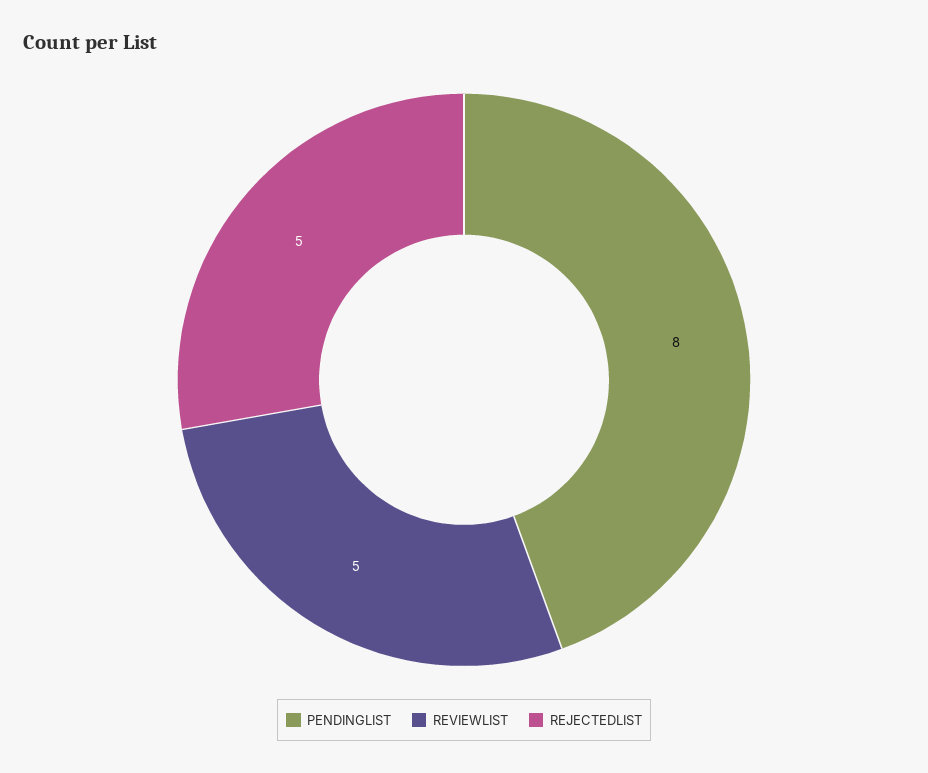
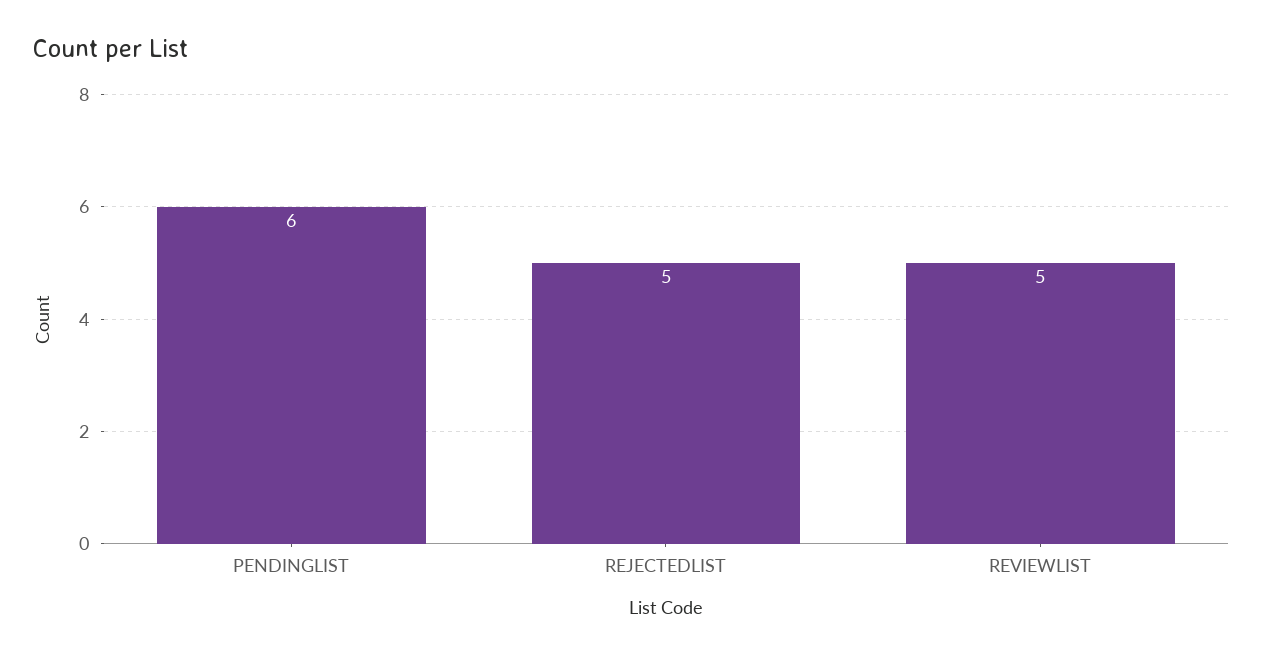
  {
-   "PENDINGLIST": 8,
+   "PENDINGLIST": 6,
    "REVIEWLIST": 5,
    "REJECTEDLIST": 5
  }

